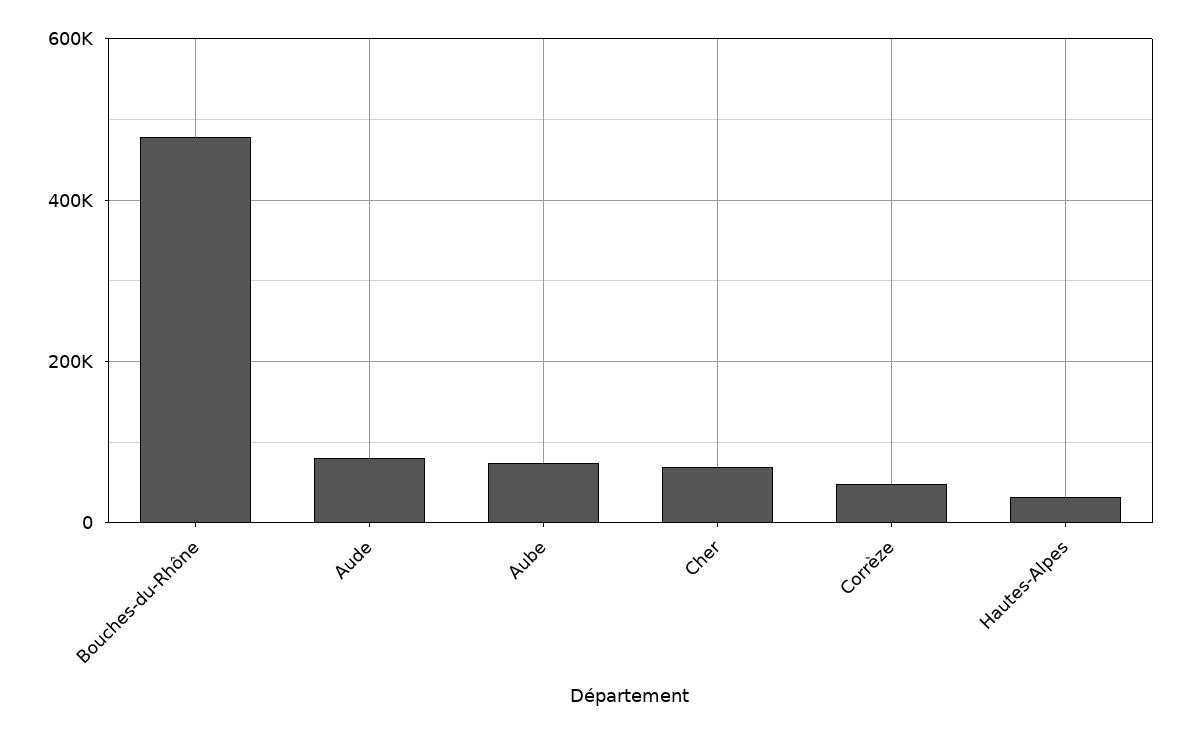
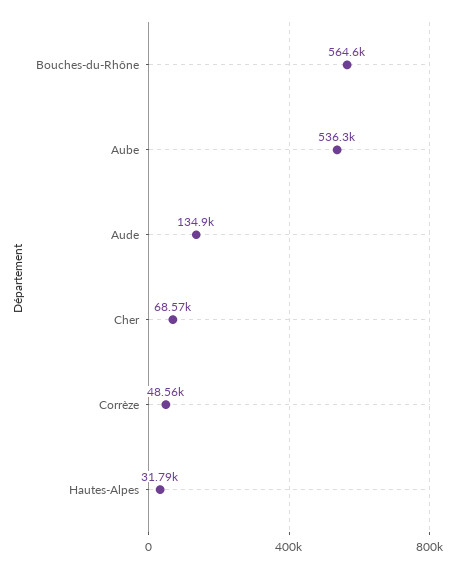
  {
-   "Bouches-du-Rhône": 480000,
+   "Bouches-du-Rhône": 564600,
-   "Aude": 80000,
+   "Aude": 134900,
-   "Aube": 80000,
+   "Aube": 536300,
    "Cher": 68570,
    "Corrèze": 48560,
    "Hautes-Alpes": 31790
  }

